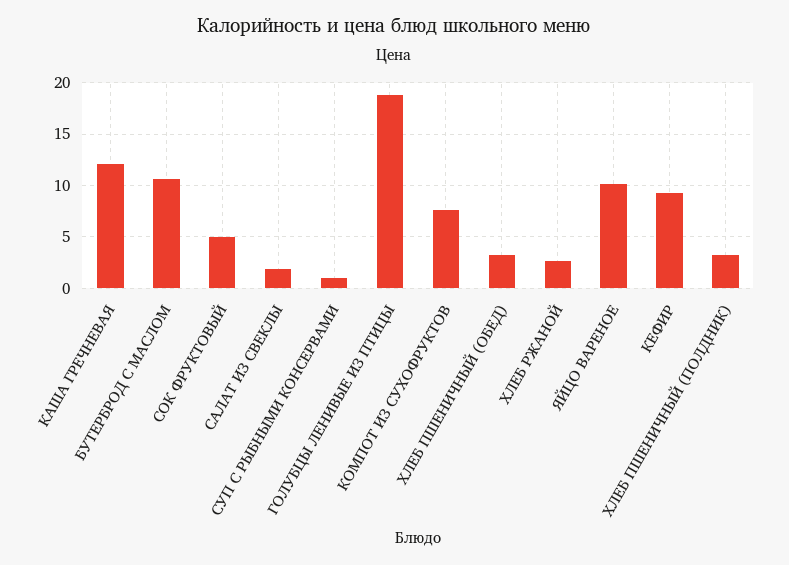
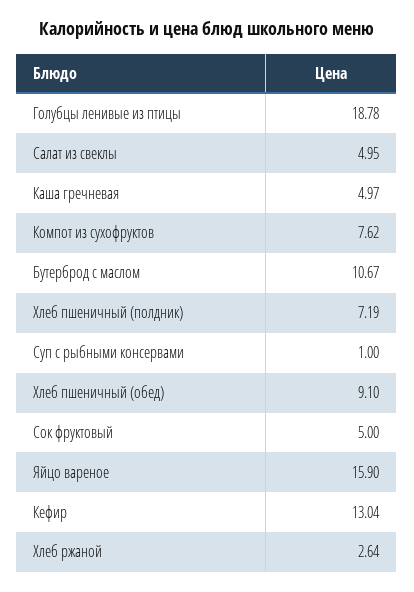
  {
-   "КАША ГРЕЧНЕВАЯ": 12,
+   "КАША ГРЕЧНЕВАЯ": 4.97,
    "БУТЕРБРОД С МАСЛОМ": 10.67,
    "СОК ФРУКТОВЫЙ": 5,
-   "САЛАТ ИЗ СВЕКЛЫ": 2,
+   "САЛАТ ИЗ СВЕКЛЫ": 4.95,
    "СУП С РЫБНЫМИ КОНСЕРВАМИ": 1,
    "ГОЛУБЦЫ ЛЕНИВЫЕ ИЗ ПТИЦЫ": 18.78,
    "КОМПОТ ИЗ СУХОФРУКТОВ": 7.62,
-   "ХЛЕБ ПШЕНИЧНЫЙ (ОБЕД)": 3,
+   "ХЛЕБ ПШЕНИЧНЫЙ (ОБЕД)": 9.1,
    "ХЛЕБ РЖАНОЙ": 2.64,
-   "ЯЙЦО ВАРЕНОЕ": 10,
+   "ЯЙЦО ВАРЕНОЕ": 15.9,
-   "КЕФИР": 9,
+   "КЕФИР": 13.04,
-   "ХЛЕБ ПШЕНИЧНЫЙ (ПОЛДНИК)": 3
+   "ХЛЕБ ПШЕНИЧНЫЙ (ПОЛДНИК)": 7.19
  }

